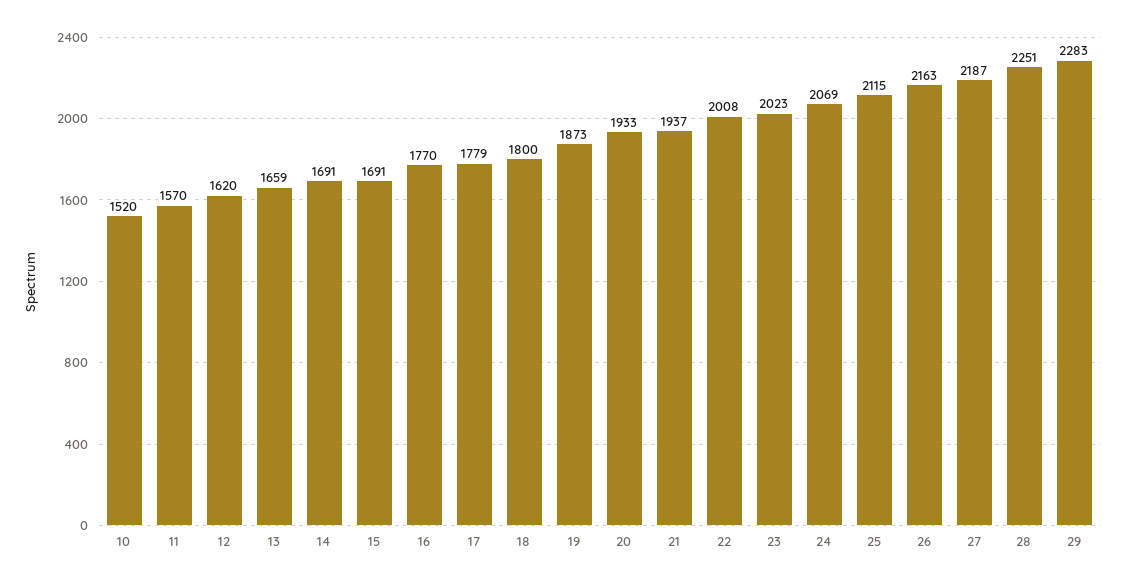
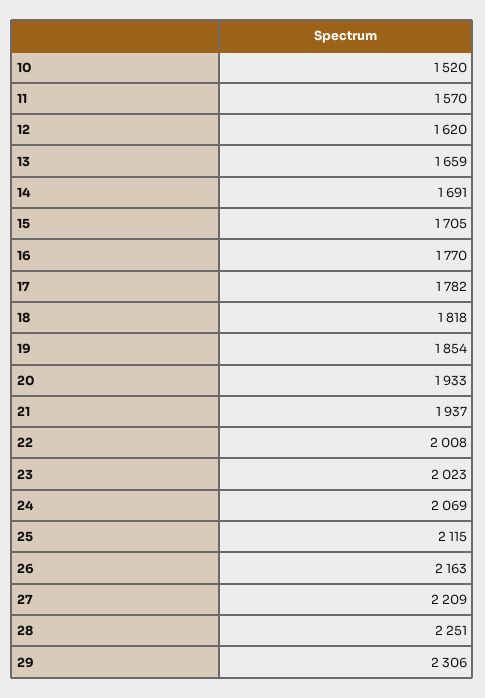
  {
    "10": 1520,
    "11": 1570,
    "12": 1620,
    "13": 1659,
    "14": 1691,
-   "15": 1691,
+   "15": 1705,
    "16": 1770,
-   "17": 1779,
+   "17": 1782,
-   "18": 1800,
+   "18": 1818,
-   "19": 1873,
+   "19": 1854,
    "20": 1933,
    "21": 1937,
    "22": 2008,
    "23": 2023,
    "24": 2069,
    "25": 2115,
    "26": 2163,
-   "27": 2187,
+   "27": 2209,
    "28": 2251,
-   "29": 2283
+   "29": 2306
  }

